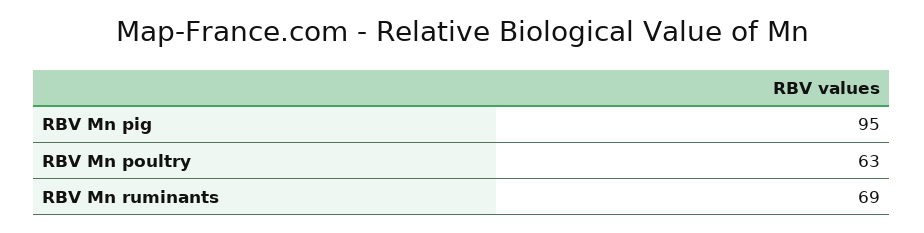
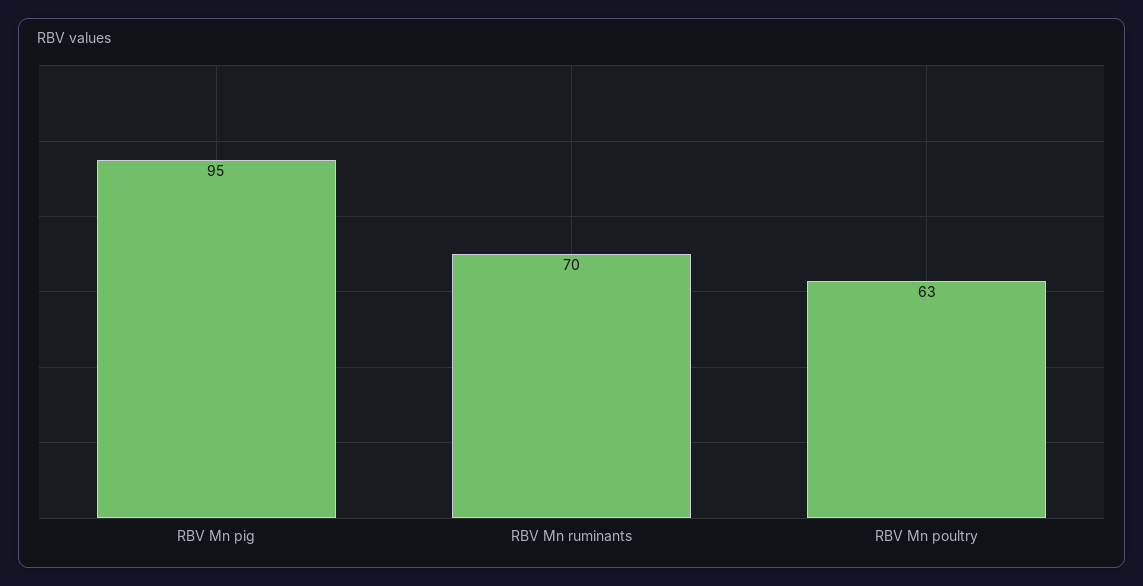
  {
    "RBV Mn pig": 95,
    "RBV Mn poultry": 63,
-   "RBV Mn ruminants": 69
+   "RBV Mn ruminants": 70
  }

